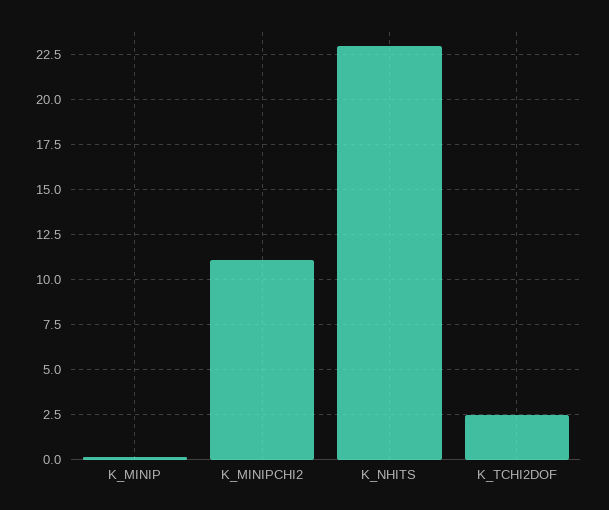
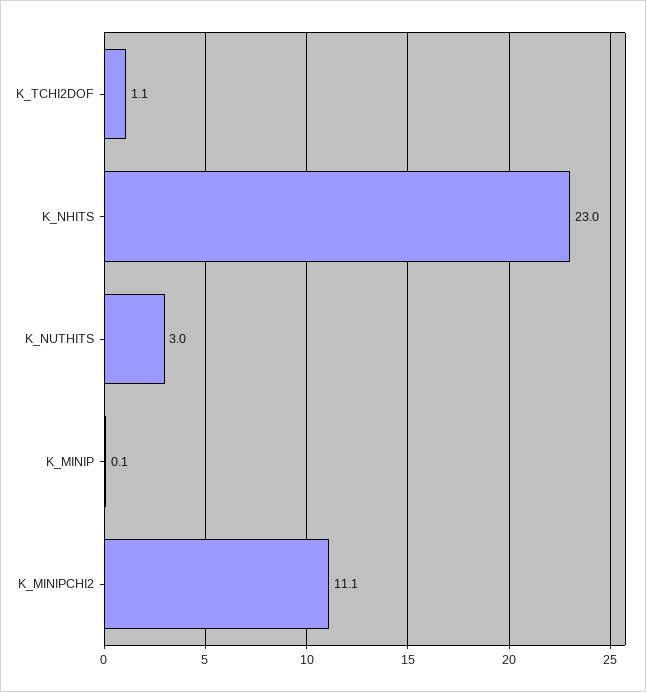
  {
    "K_MINIP": 0.1,
    "K_MINIPCHI2": 11.1,
    "K_NHITS": 23,
-   "K_TCHI2DOF": 2.5
+   "K_TCHI2DOF": 1.1,
+   "K_NUTHITS": 3
  }

